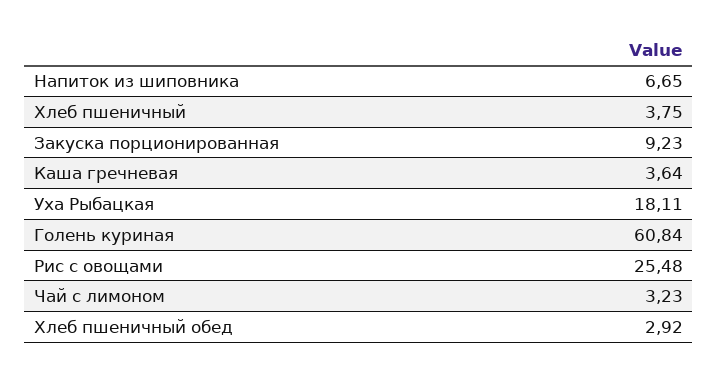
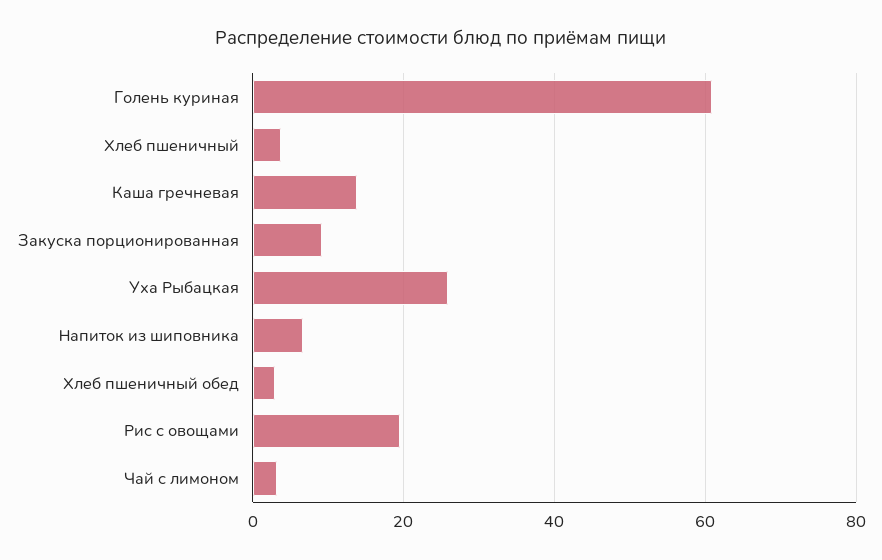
  {
    "Напиток из шиповника": 6.65,
    "Хлеб пшеничный": 3.75,
    "Закуска порционированная": 9.23,
-   "Каша гречневая": 3.64,
+   "Каша гречневая": 14,
-   "Уха Рыбацкая": 18.11,
+   "Уха Рыбацкая": 26,
    "Голень куриная": 60.84,
-   "Рис с овощами": 25.48,
+   "Рис с овощами": 20,
    "Чай с лимоном": 3.23,
    "Хлеб пшеничный обед": 2.92
  }

